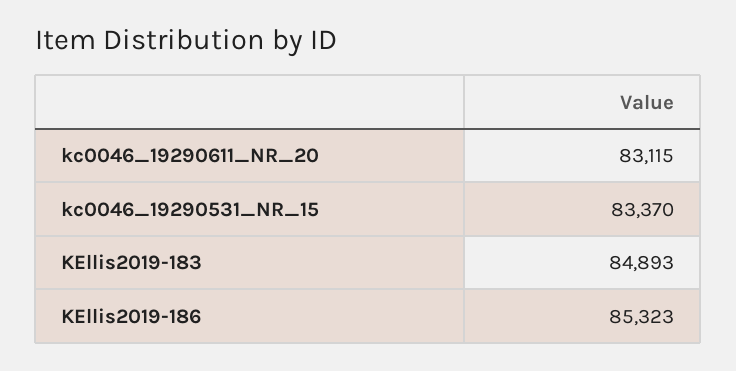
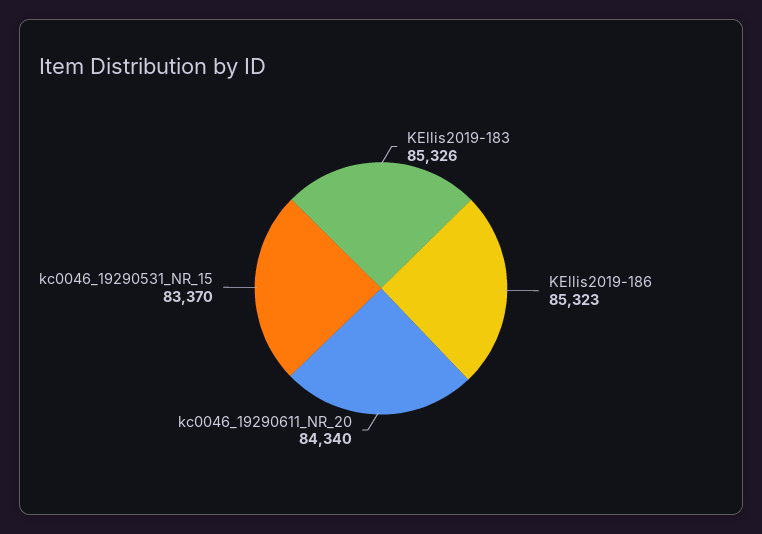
  {
-   "kc0046_19290611_NR_20": 83115,
+   "kc0046_19290611_NR_20": 84340,
    "kc0046_19290531_NR_15": 83370,
-   "KEllis2019-183": 84893,
+   "KEllis2019-183": 85326,
    "KEllis2019-186": 85323
  }

